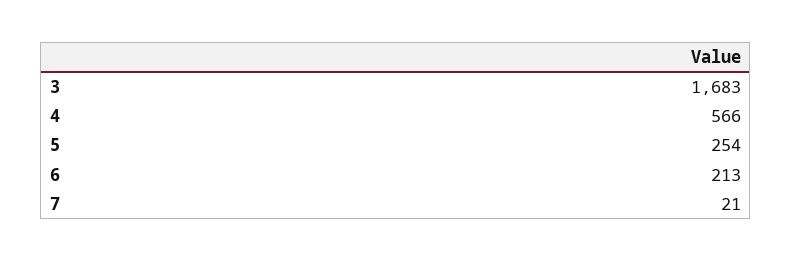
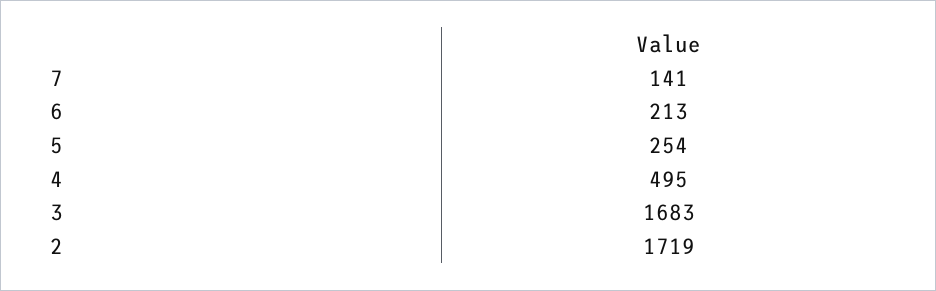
  {
    "3": 1683,
-   "4": 566,
+   "4": 495,
    "5": 254,
    "6": 213,
-   "7": 21
+   "7": 141,
+   "2": 1719
  }

